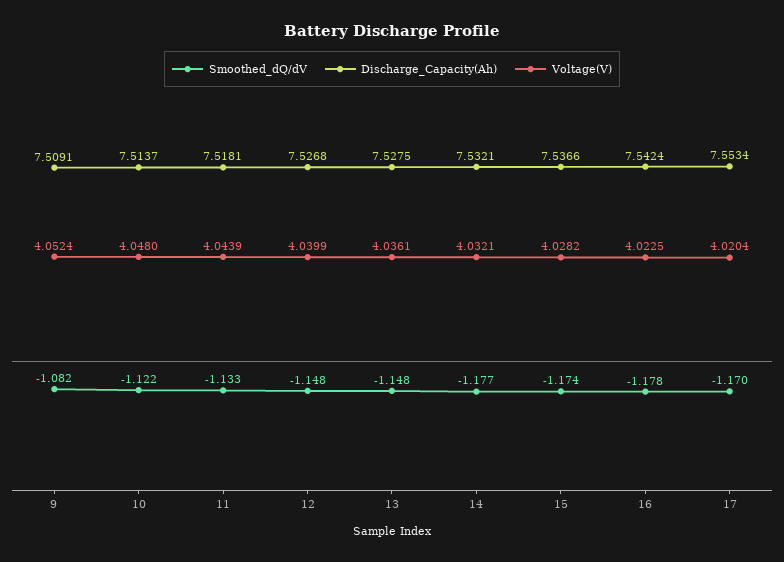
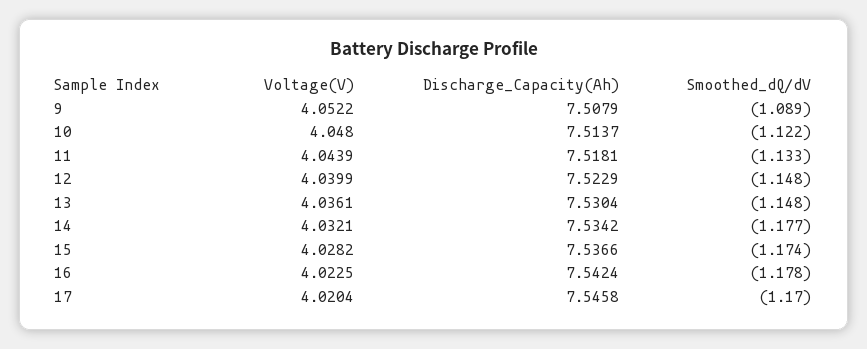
  {
    "Smoothed_dQ/dV": {
-     "9": -1.082,
+     "9": -1.089,
      "10": -1.122,
      "11": -1.133,
      "12": -1.148,
      "13": -1.148,
      "14": -1.177,
      "15": -1.174,
      "16": -1.178,
      "17": -1.17
    },
    "Discharge_Capacity(Ah)": {
-     "9": 7.5091,
+     "9": 7.5079,
      "10": 7.5137,
      "11": 7.5181,
-     "12": 7.5268,
+     "12": 7.5229,
-     "13": 7.5275,
+     "13": 7.5304,
-     "14": 7.5321,
+     "14": 7.5342,
      "15": 7.5366,
      "16": 7.5424,
-     "17": 7.5534
+     "17": 7.5458
    },
    "Voltage(V)": {
-     "9": 4.0524,
+     "9": 4.0522,
      "10": 4.048,
      "11": 4.0439,
      "12": 4.0399,
      "13": 4.0361,
      "14": 4.0321,
      "15": 4.0282,
      "16": 4.0225,
      "17": 4.0204
    }
  }

